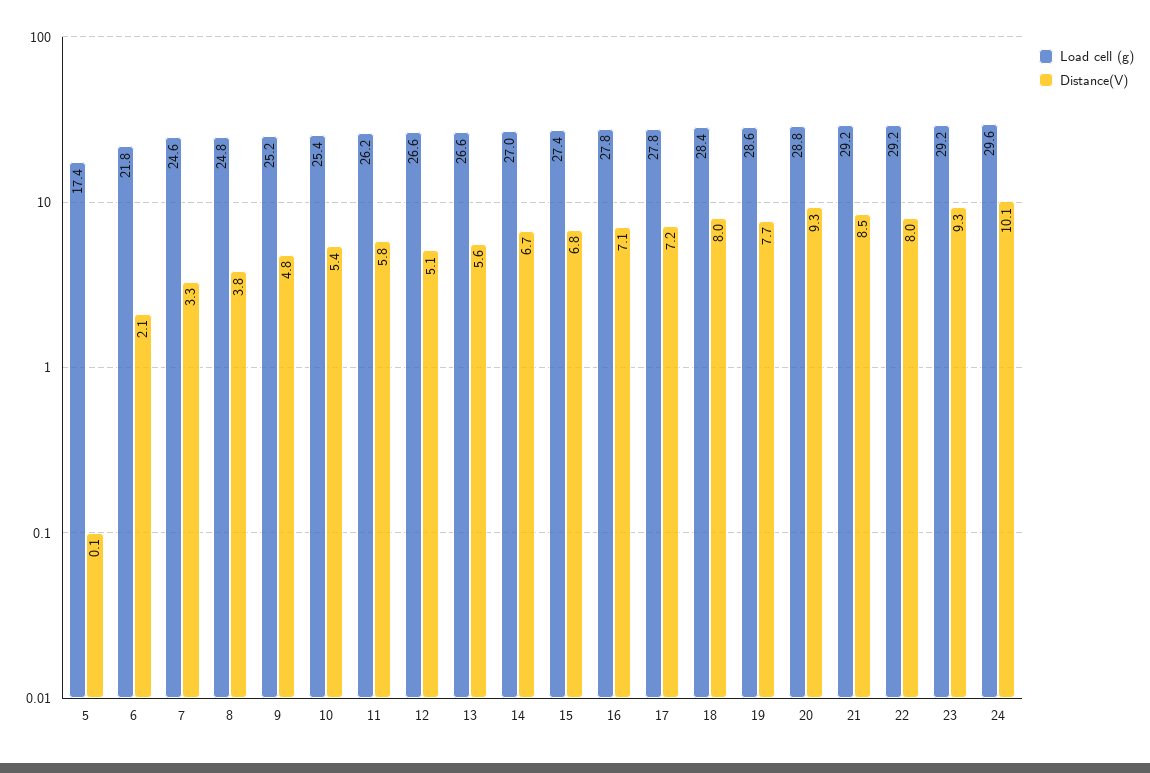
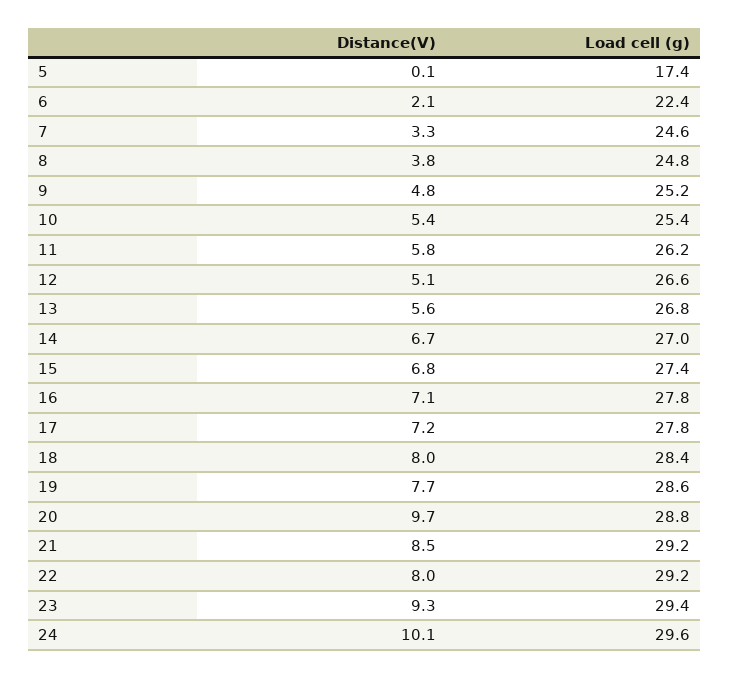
  {
    "Load cell (g)": {
      "5": 17.4,
-     "6": 21.8,
+     "6": 22.4,
      "7": 24.6,
      "8": 24.8,
      "9": 25.2,
      "10": 25.4,
      "11": 26.2,
      "12": 26.6,
-     "13": 26.6,
+     "13": 26.8,
      "14": 27,
      "15": 27.4,
      "16": 27.8,
      "17": 27.8,
      "18": 28.4,
      "19": 28.6,
      "20": 28.8,
      "21": 29.2,
      "22": 29.2,
-     "23": 29.2,
+     "23": 29.4,
      "24": 29.6
    },
    "Distance(V)": {
      "5": 0.1,
      "6": 2.1,
      "7": 3.3,
      "8": 3.8,
      "9": 4.8,
      "10": 5.4,
      "11": 5.8,
      "12": 5.1,
      "13": 5.6,
      "14": 6.7,
      "15": 6.8,
      "16": 7.1,
      "17": 7.2,
      "18": 8,
      "19": 7.7,
-     "20": 9.3,
+     "20": 9.7,
      "21": 8.5,
      "22": 8,
      "23": 9.3,
      "24": 10.1
    }
  }

